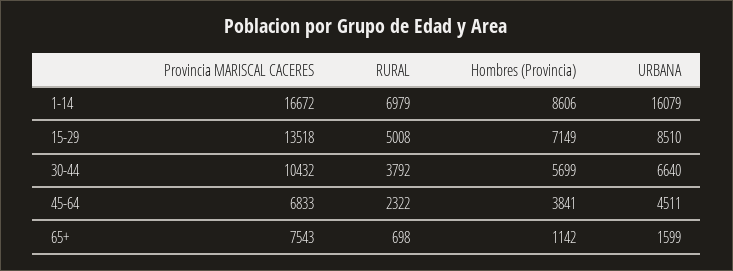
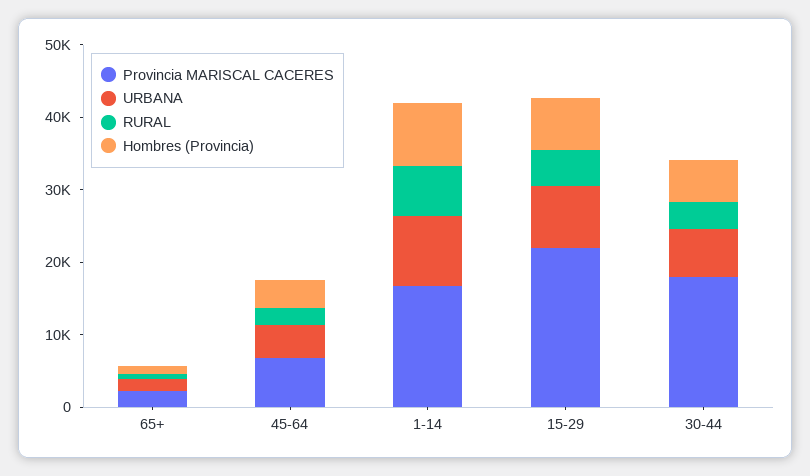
  {
    "Provincia MARISCAL CACERES": {
      "1-14": 16672,
-     "15-29": 13518,
+     "15-29": 22000,
-     "30-44": 10432,
+     "30-44": 18000,
      "45-64": 6833,
-     "65+": 7543
+     "65+": 2000
    },
    "RURAL": {
      "1-14": 6979,
      "15-29": 5008,
      "30-44": 3792,
      "45-64": 2322,
      "65+": 698
    },
    "Hombres (Provincia)": {
      "1-14": 8606,
      "15-29": 7149,
      "30-44": 5699,
      "45-64": 3841,
      "65+": 1142
    },
    "URBANA": {
-     "1-14": 16079,
+     "1-14": 10000,
      "15-29": 8510,
      "30-44": 6640,
      "45-64": 4511,
      "65+": 1599
    }
  }

